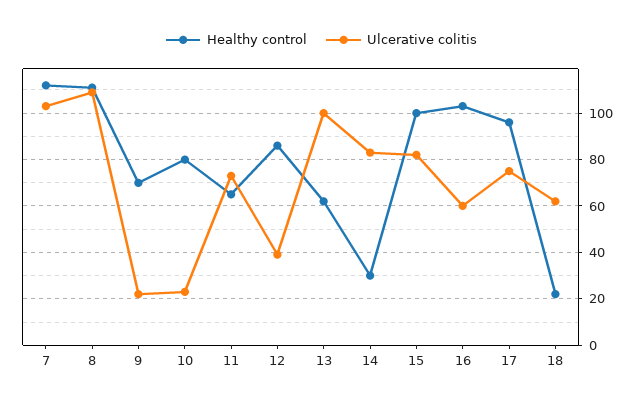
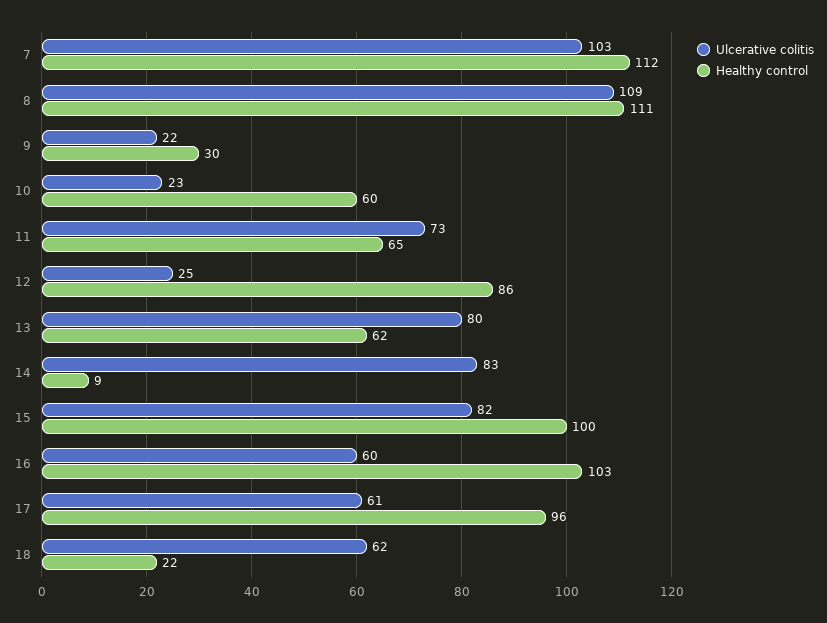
  {
    "Healthy control": {
      "7": 112,
      "8": 111,
-     "9": 70,
+     "9": 30,
-     "10": 80,
+     "10": 60,
      "11": 65,
      "12": 86,
      "13": 62,
-     "14": 30,
+     "14": 9,
      "15": 100,
      "16": 103,
      "17": 96,
      "18": 22
    },
    "Ulcerative colitis": {
      "7": 103,
      "8": 109,
      "9": 22,
      "10": 23,
      "11": 73,
-     "12": 40,
+     "12": 25,
-     "13": 100,
+     "13": 80,
      "14": 83,
      "15": 82,
      "16": 60,
-     "17": 75,
+     "17": 61,
      "18": 62
    }
  }

